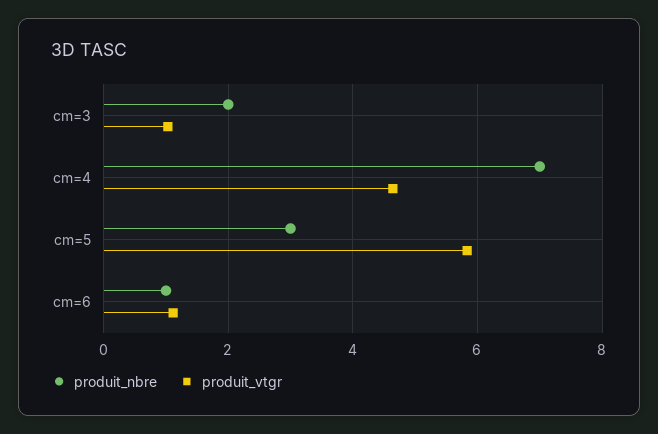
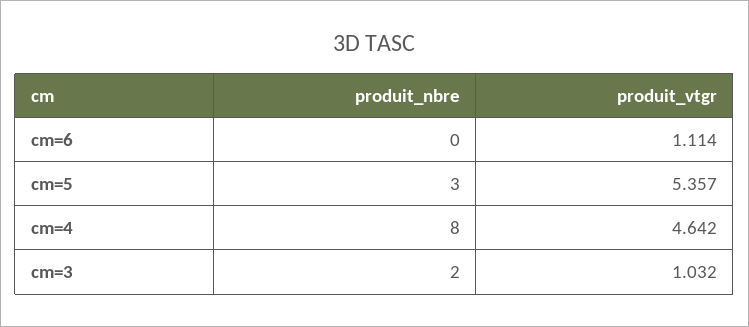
  {
    "produit_nbre": {
      "cm=3": 2,
-     "cm=4": 7,
+     "cm=4": 8,
      "cm=5": 3,
-     "cm=6": 1
+     "cm=6": 0
    },
    "produit_vtgr": {
      "cm=3": 1.032,
      "cm=4": 4.642,
-     "cm=5": 5.8,
+     "cm=5": 5.357,
      "cm=6": 1.114
    }
  }

